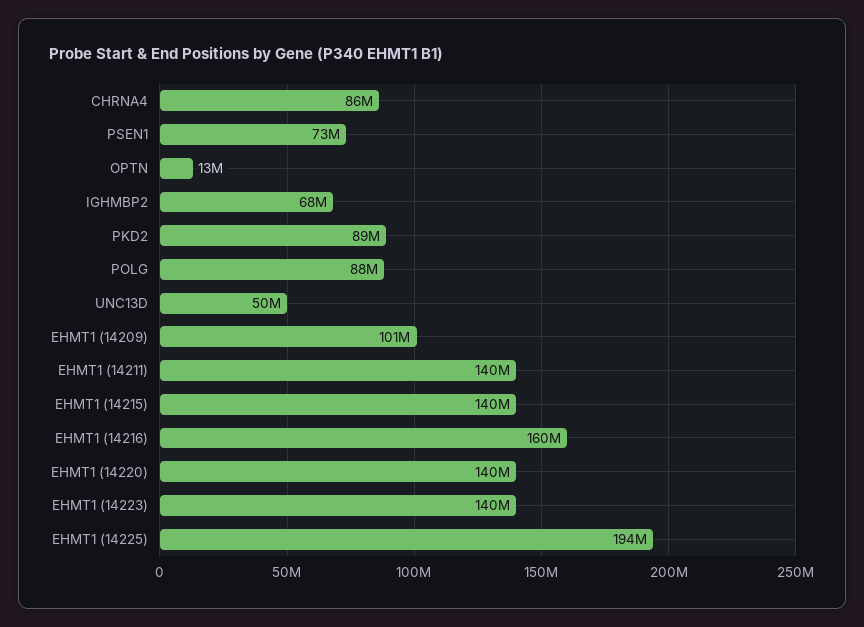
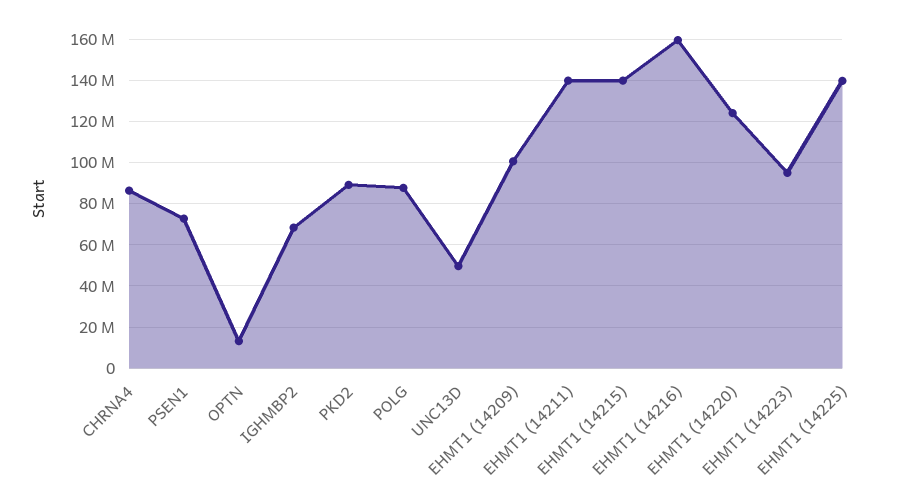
  {
    "CHRNA4": 86000000,
    "PSEN1": 73000000,
    "OPTN": 13000000,
    "IGHMBP2": 68000000,
    "PKD2": 89000000,
    "POLG": 88000000,
    "UNC13D": 50000000,
    "EHMT1 (14209)": 101000000,
    "EHMT1 (14211)": 140000000,
    "EHMT1 (14215)": 140000000,
    "EHMT1 (14216)": 160000000,
-   "EHMT1 (14220)": 140000000,
+   "EHMT1 (14220)": 125000000,
-   "EHMT1 (14223)": 140000000,
+   "EHMT1 (14223)": 95000000,
-   "EHMT1 (14225)": 194000000
+   "EHMT1 (14225)": 140000000
  }

